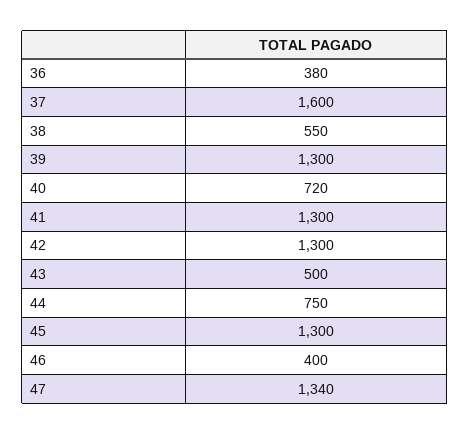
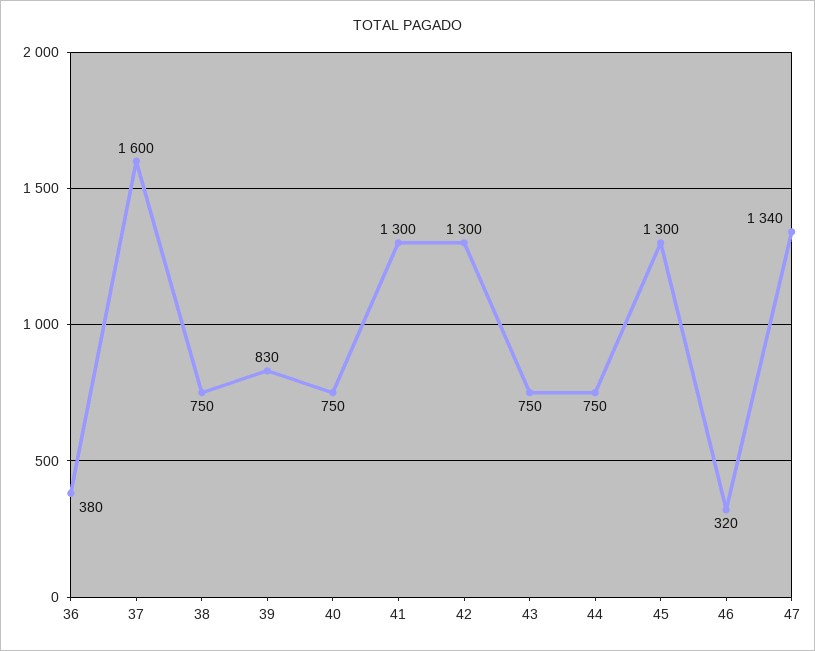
  {
    "36": 380,
    "37": 1600,
-   "38": 550,
+   "38": 750,
-   "39": 1300,
+   "39": 830,
-   "40": 720,
+   "40": 750,
    "41": 1300,
    "42": 1300,
-   "43": 500,
+   "43": 750,
    "44": 750,
    "45": 1300,
-   "46": 400,
+   "46": 320,
    "47": 1340
  }

